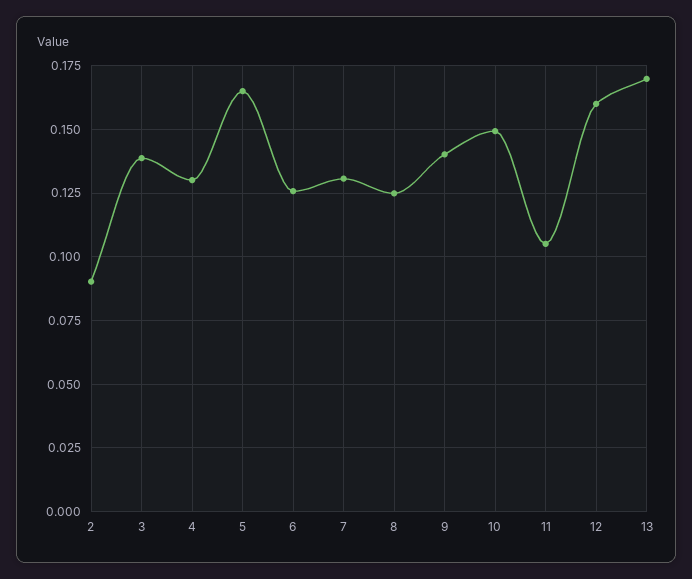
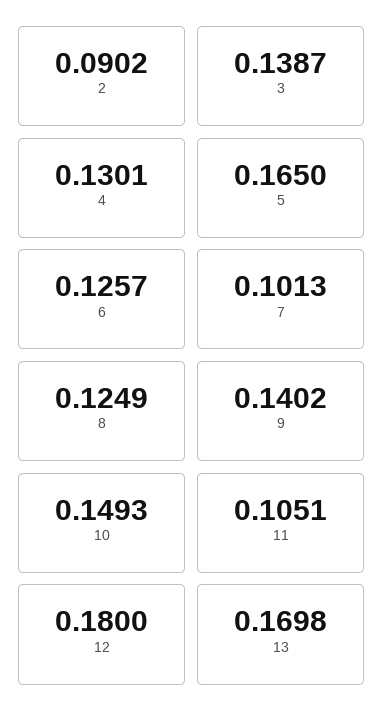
  {
    "2": 0.0902,
    "3": 0.1387,
    "4": 0.1301,
    "5": 0.165,
    "6": 0.1257,
-   "7": 0.13,
+   "7": 0.1013,
    "8": 0.1249,
    "9": 0.1402,
    "10": 0.1493,
    "11": 0.1051,
-   "12": 0.16,
+   "12": 0.18,
    "13": 0.1698
  }

